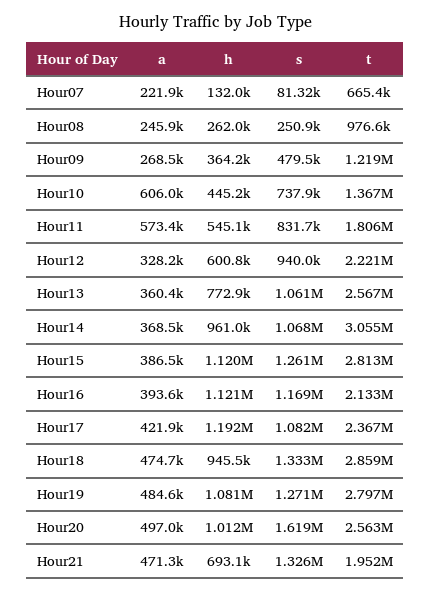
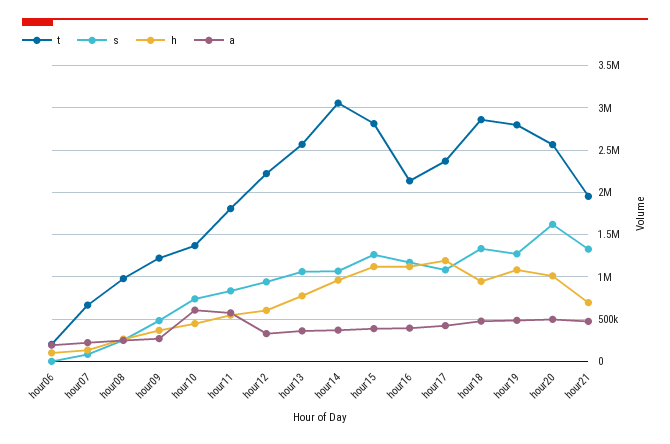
  {
    "a": {
      "Hour07": 221900,
      "Hour08": 245900,
      "Hour09": 268500,
      "Hour10": 606000,
      "Hour11": 573400,
      "Hour12": 328200,
      "Hour13": 360400,
      "Hour14": 368500,
      "Hour15": 386500,
      "Hour16": 393600,
      "Hour17": 421900,
      "Hour18": 474700,
      "Hour19": 484600,
      "Hour20": 497000,
-     "Hour21": 471300
+     "Hour21": 471300,
+     "hour06": 200000
    },
    "h": {
      "Hour07": 132000,
      "Hour08": 262000,
      "Hour09": 364200,
      "Hour10": 445200,
      "Hour11": 545100,
      "Hour12": 600800,
      "Hour13": 772900,
      "Hour14": 961000,
      "Hour15": 1120000,
      "Hour16": 1121000,
      "Hour17": 1192000,
      "Hour18": 945500,
      "Hour19": 1081000,
      "Hour20": 1012000,
-     "Hour21": 693100
+     "Hour21": 693100,
+     "hour06": 100000
    },
    "s": {
      "Hour07": 81320,
      "Hour08": 250900,
      "Hour09": 479500,
      "Hour10": 737900,
      "Hour11": 831700,
      "Hour12": 940000,
      "Hour13": 1061000,
      "Hour14": 1068000,
      "Hour15": 1261000,
      "Hour16": 1169000,
      "Hour17": 1082000,
      "Hour18": 1333000,
      "Hour19": 1271000,
      "Hour20": 1619000,
-     "Hour21": 1326000
+     "Hour21": 1326000,
+     "hour06": 0
    },
    "t": {
      "Hour07": 665400,
      "Hour08": 976600,
      "Hour09": 1219000,
      "Hour10": 1367000,
      "Hour11": 1806000,
      "Hour12": 2221000,
      "Hour13": 2567000,
      "Hour14": 3055000,
      "Hour15": 2813000,
      "Hour16": 2133000,
      "Hour17": 2367000,
      "Hour18": 2859000,
      "Hour19": 2797000,
      "Hour20": 2563000,
-     "Hour21": 1952000
+     "Hour21": 1952000,
+     "hour06": 200000
    }
  }

